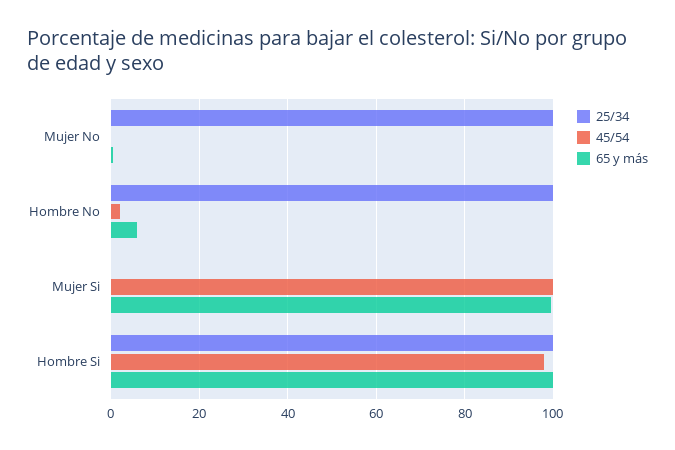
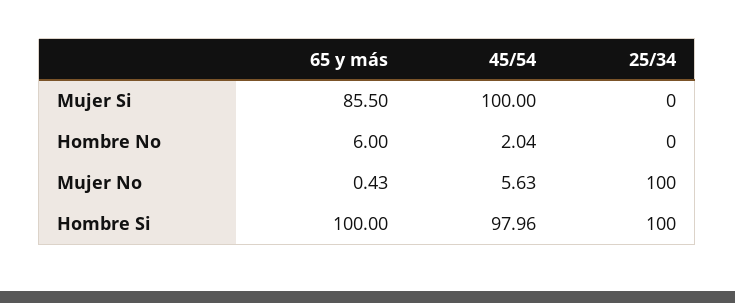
  {
    "25/34": {
      "Mujer No": 100,
-     "Hombre No": 100,
+     "Hombre No": 0,
      "Mujer Si": 0,
      "Hombre Si": 100
    },
    "45/54": {
-     "Mujer No": 0,
+     "Mujer No": 5.63,
      "Hombre No": 2.04,
      "Mujer Si": 100,
      "Hombre Si": 97.96
    },
    "65 y más": {
      "Mujer No": 0.43,
      "Hombre No": 6,
-     "Mujer Si": 100,
+     "Mujer Si": 85.5,
      "Hombre Si": 100
    }
  }

